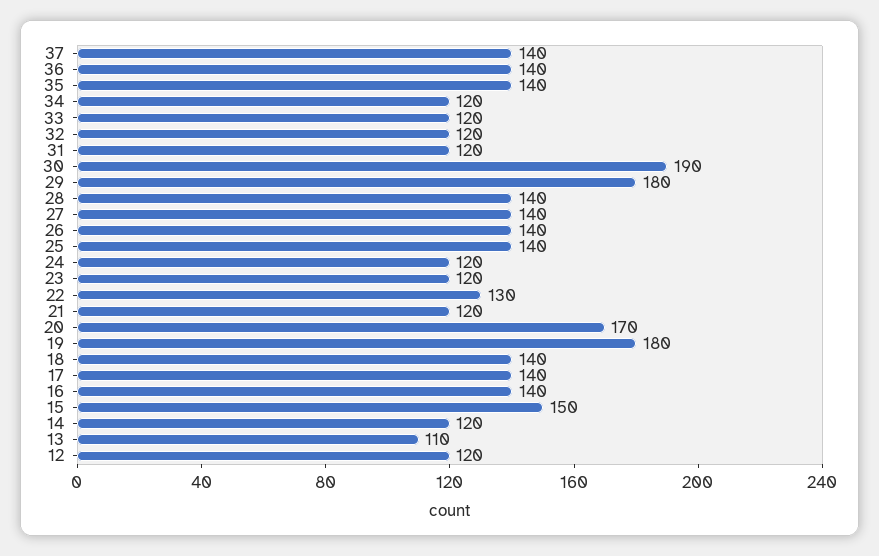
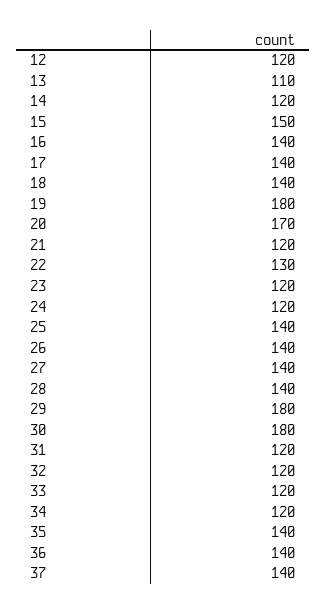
  {
    "37": 140,
    "36": 140,
    "35": 140,
    "34": 120,
    "33": 120,
    "32": 120,
    "31": 120,
-   "30": 190,
+   "30": 180,
    "29": 180,
    "28": 140,
    "27": 140,
    "26": 140,
    "25": 140,
    "24": 120,
    "23": 120,
    "22": 130,
    "21": 120,
    "20": 170,
    "19": 180,
    "18": 140,
    "17": 140,
    "16": 140,
    "15": 150,
    "14": 120,
    "13": 110,
    "12": 120
  }

